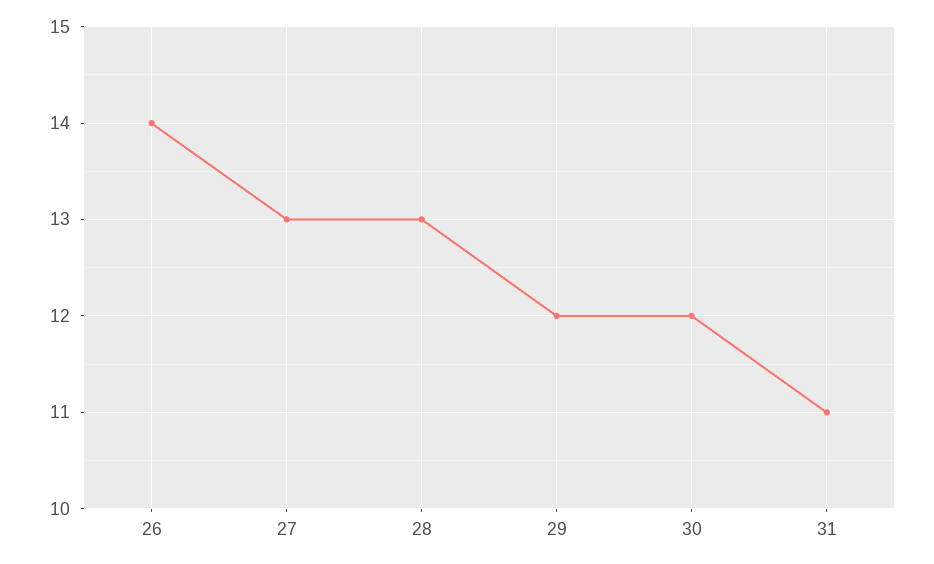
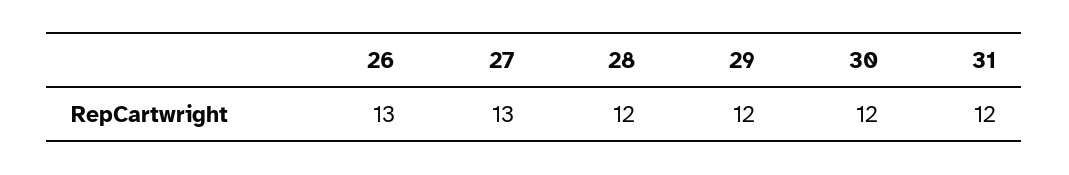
  {
-   "26": 14,
+   "26": 13,
    "27": 13,
-   "28": 13,
+   "28": 12,
    "29": 12,
    "30": 12,
-   "31": 11
+   "31": 12
  }

